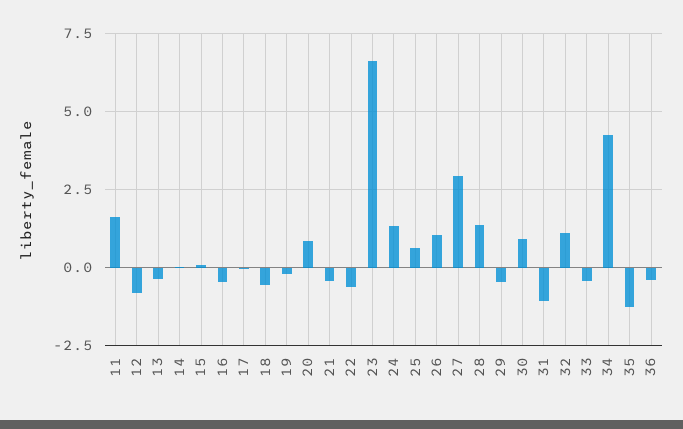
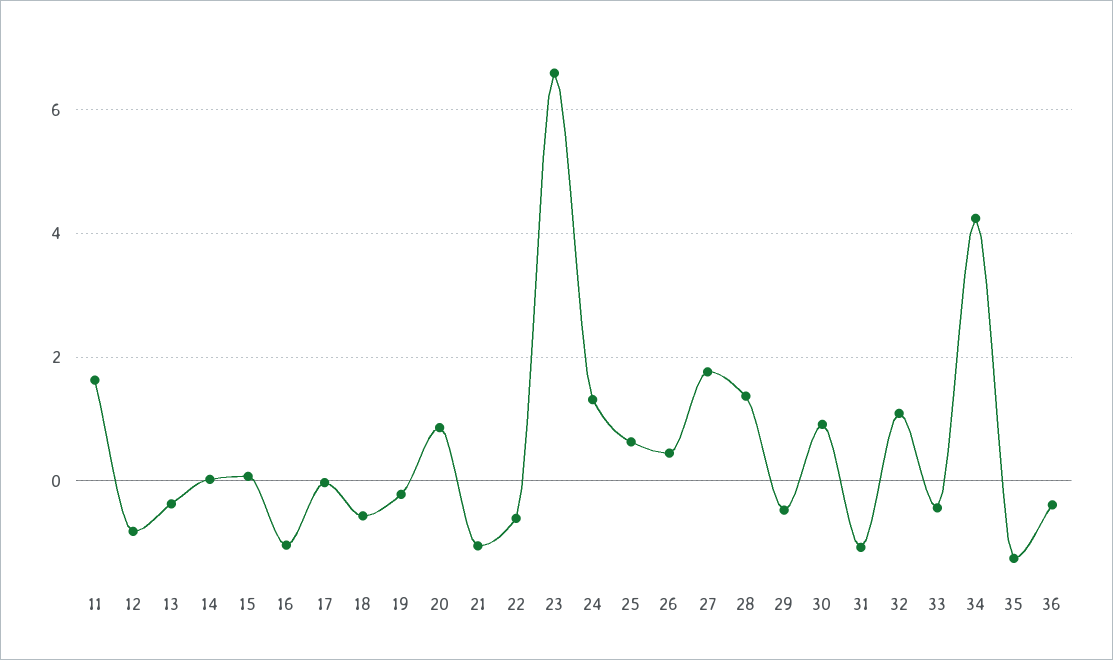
  {
    "11": 1.6,
    "12": -0.8,
    "13": -0.4,
    "14": 0,
    "15": 0,
-   "16": -0.5,
+   "16": -1,
    "17": 0,
    "18": -0.6,
    "19": -0.2,
    "20": 0.8,
-   "21": -0.5,
+   "21": -1,
    "22": -0.6,
    "23": 6.6,
    "24": 1.4,
    "25": 0.6,
-   "26": 1,
+   "26": 0.4,
-   "27": 3,
+   "27": 1.8,
    "28": 1.4,
    "29": -0.4,
    "30": 1,
    "31": -1,
    "32": 1,
    "33": -0.4,
    "34": 4.2,
    "35": -1.2,
    "36": -0.4
  }

